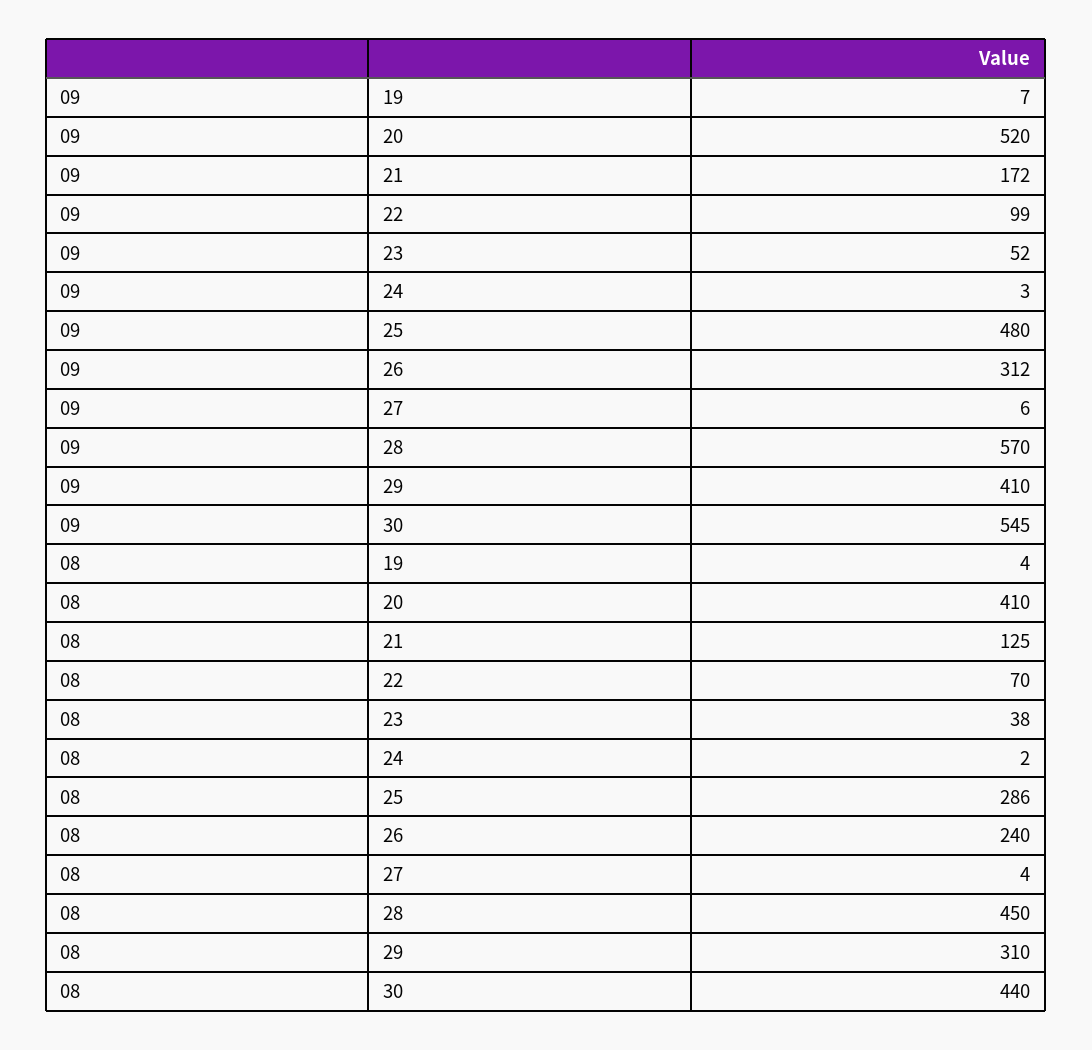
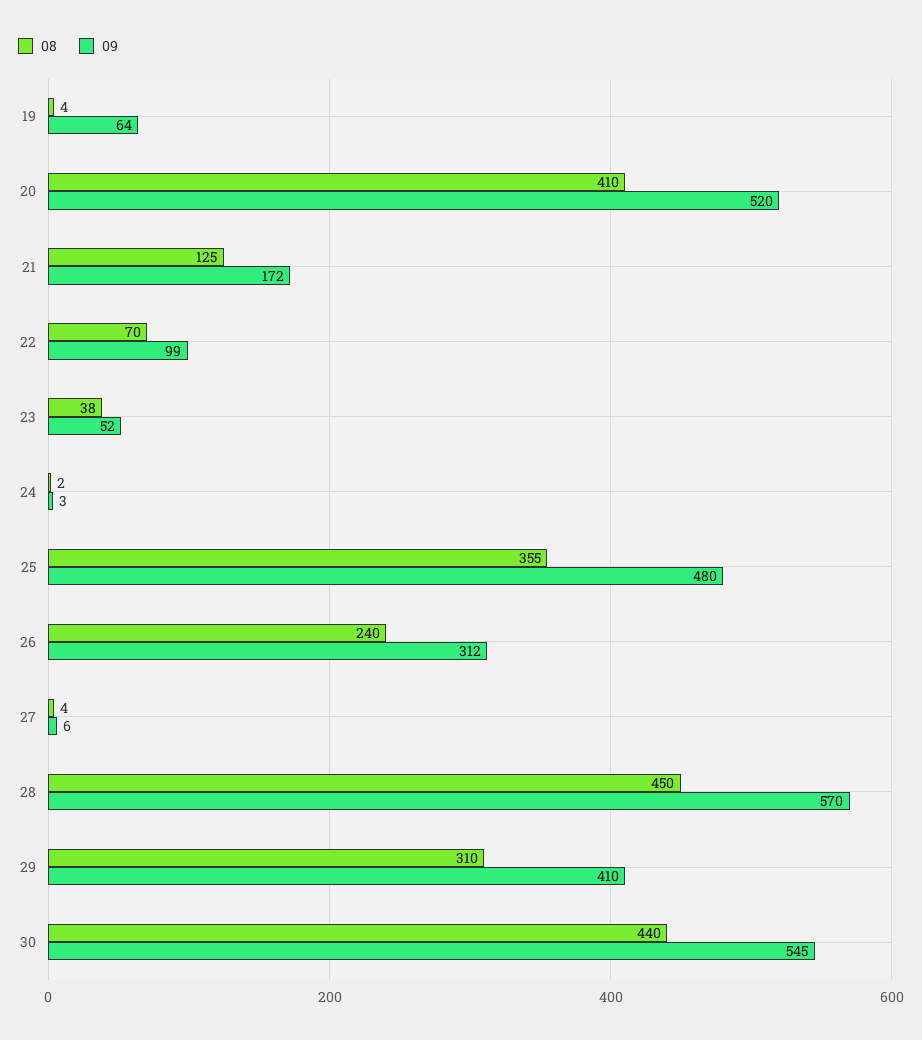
  {
    "09": {
-     "19": 7,
+     "19": 64,
      "20": 520,
      "21": 172,
      "22": 99,
      "23": 52,
      "24": 3,
      "25": 480,
      "26": 312,
      "27": 6,
      "28": 570,
      "29": 410,
      "30": 545
    },
    "08": {
      "19": 4,
      "20": 410,
      "21": 125,
      "22": 70,
      "23": 38,
      "24": 2,
-     "25": 286,
+     "25": 355,
      "26": 240,
      "27": 4,
      "28": 450,
      "29": 310,
      "30": 440
    }
  }

